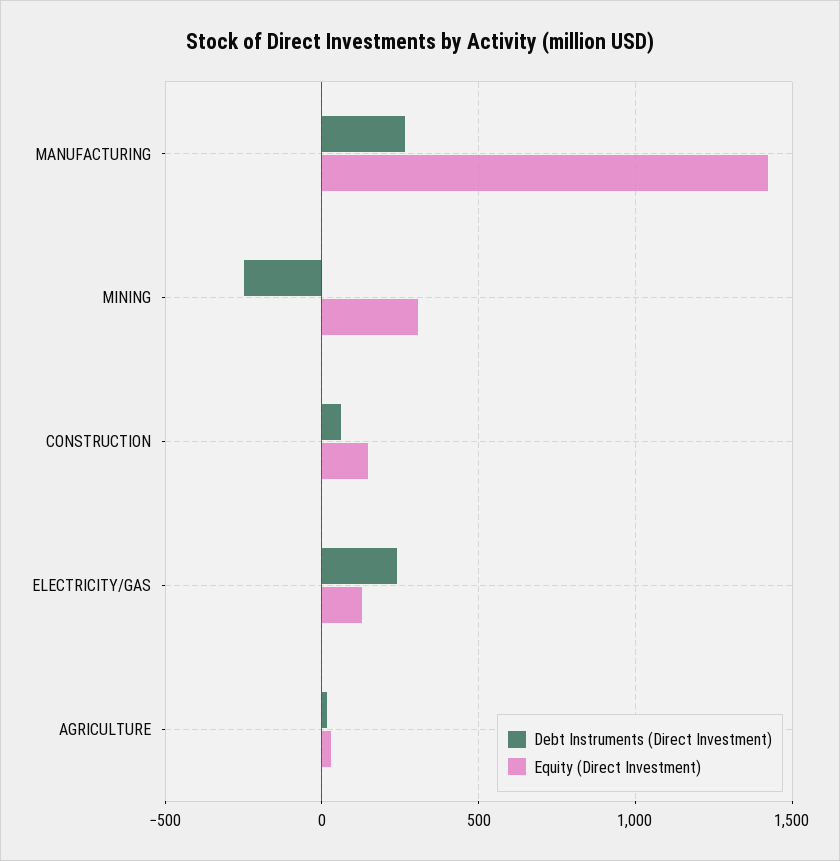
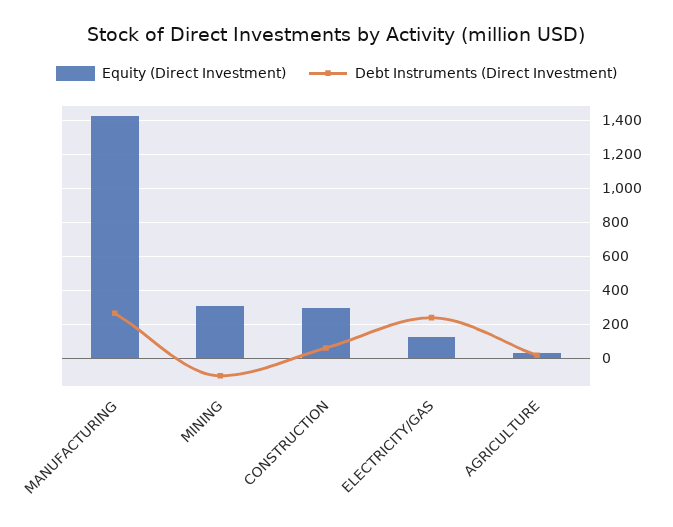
  {
    "Debt Instruments (Direct Investment)": {
      "MANUFACTURING": 250,
-     "MINING": -250,
+     "MINING": -100,
      "CONSTRUCTION": 50,
      "ELECTRICITY/GAS": 250,
      "AGRICULTURE": 0
    },
    "Equity (Direct Investment)": {
      "MANUFACTURING": 1400,
      "MINING": 300,
-     "CONSTRUCTION": 150,
+     "CONSTRUCTION": 300,
      "ELECTRICITY/GAS": 150,
      "AGRICULTURE": 50
    }
  }

